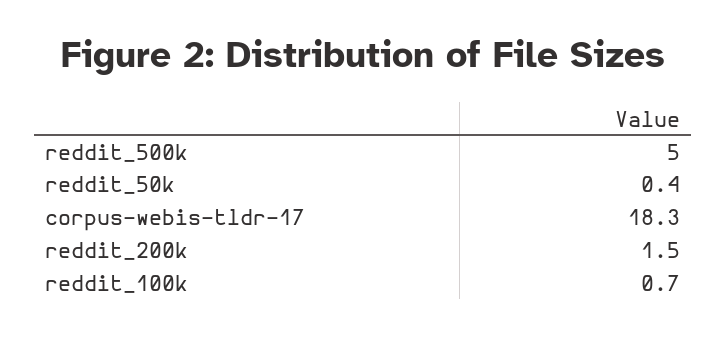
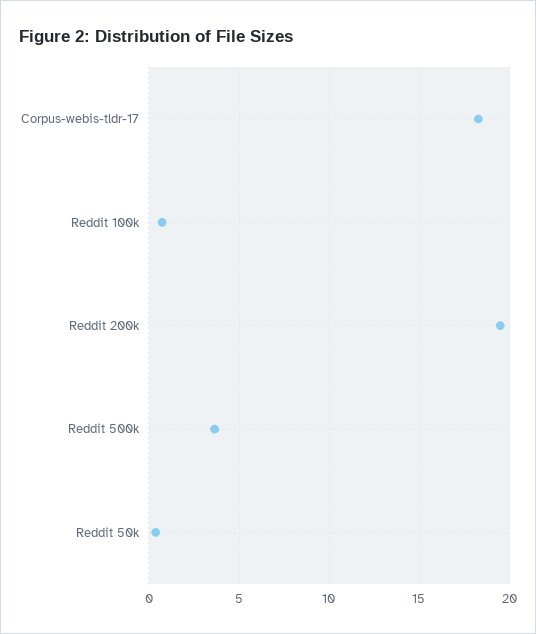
  {
-   "reddit_500k": 5,
+   "reddit_500k": 3.5,
    "reddit_50k": 0.4,
    "corpus-webis-tldr-17": 18.3,
-   "reddit_200k": 1.5,
+   "reddit_200k": 19.5,
    "reddit_100k": 0.7
  }

